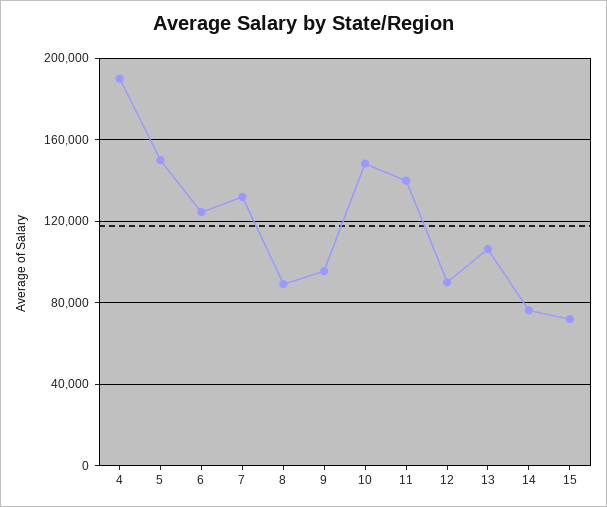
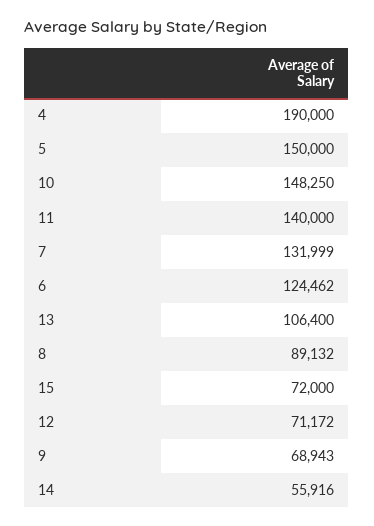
  {
    "4": 190000,
    "5": 150000,
    "6": 124462,
    "7": 131999,
    "8": 89132,
-   "9": 95000,
+   "9": 68943,
    "10": 148250,
    "11": 140000,
-   "12": 90000,
+   "12": 71172,
    "13": 106400,
-   "14": 75000,
+   "14": 55916,
    "15": 72000
  }

